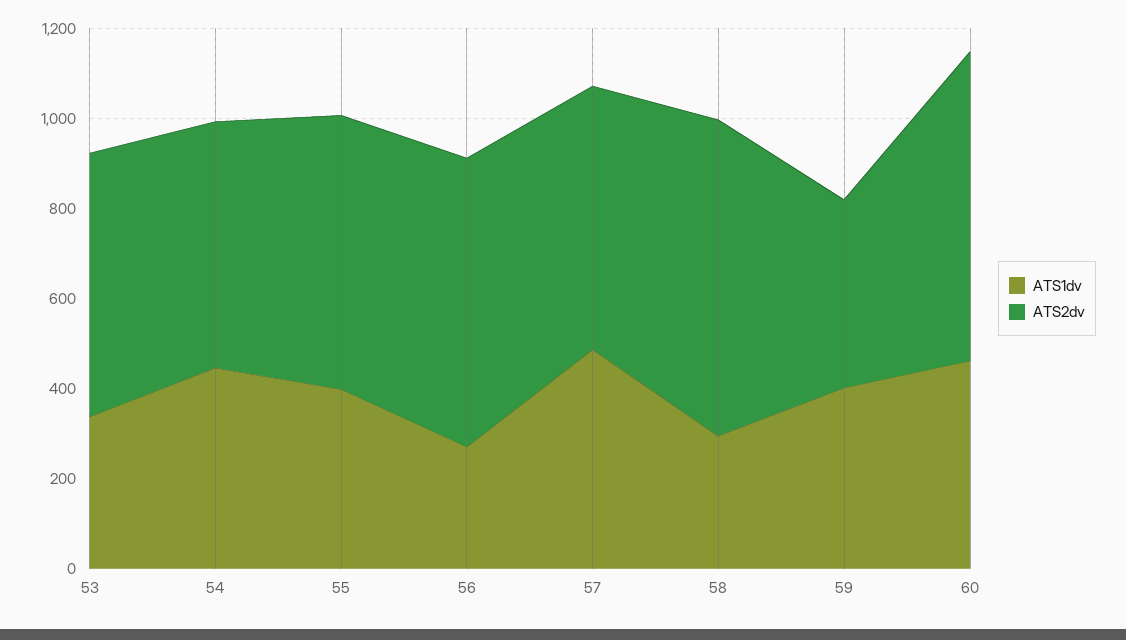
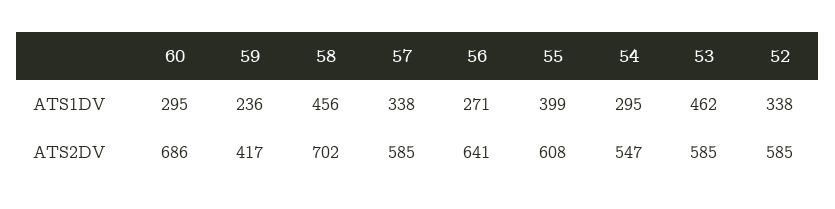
  {
    "ATS1dv": {
-     "53": 350,
+     "53": 462,
-     "54": 450,
+     "54": 295,
      "55": 399,
      "56": 271,
-     "57": 500,
+     "57": 338,
-     "58": 300,
+     "58": 456,
-     "59": 400,
+     "59": 236,
-     "60": 450
+     "60": 295,
+     "52": 338
    },
    "ATS2dv": {
      "53": 585,
      "54": 547,
      "55": 608,
      "56": 641,
      "57": 585,
      "58": 702,
      "59": 417,
-     "60": 686
+     "60": 686,
+     "52": 585
    }
  }

